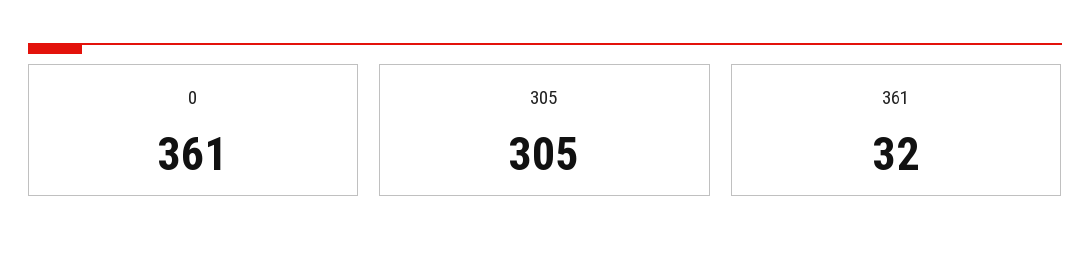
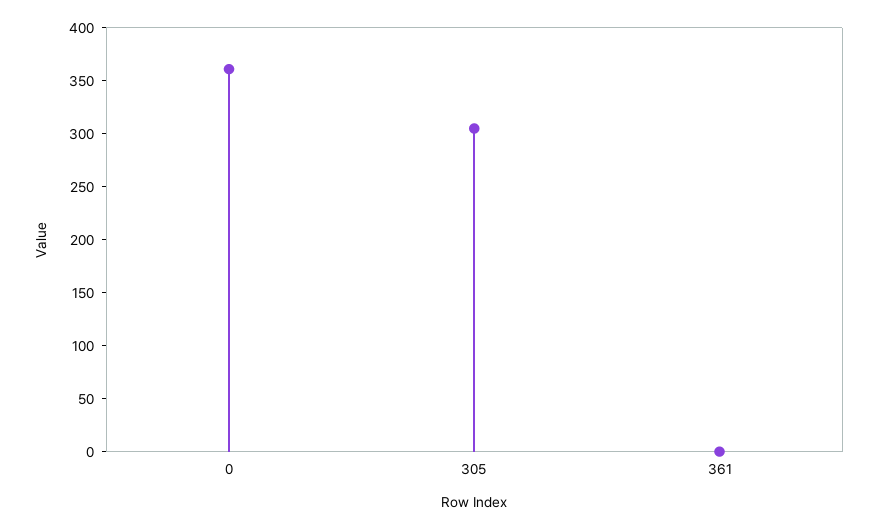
  {
    "0": 361,
    "305": 305,
-   "361": 32
+   "361": 0
  }

